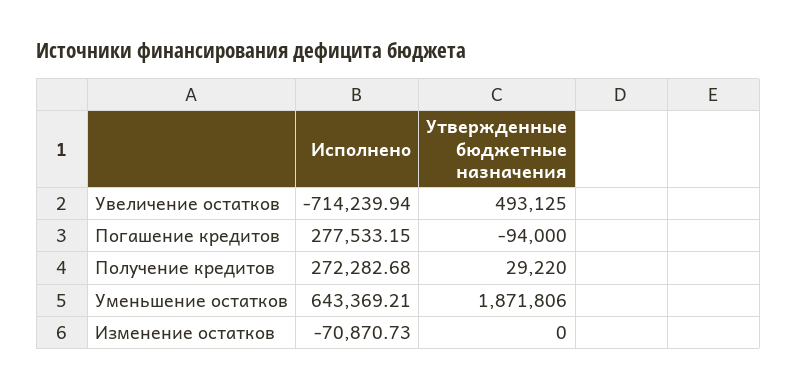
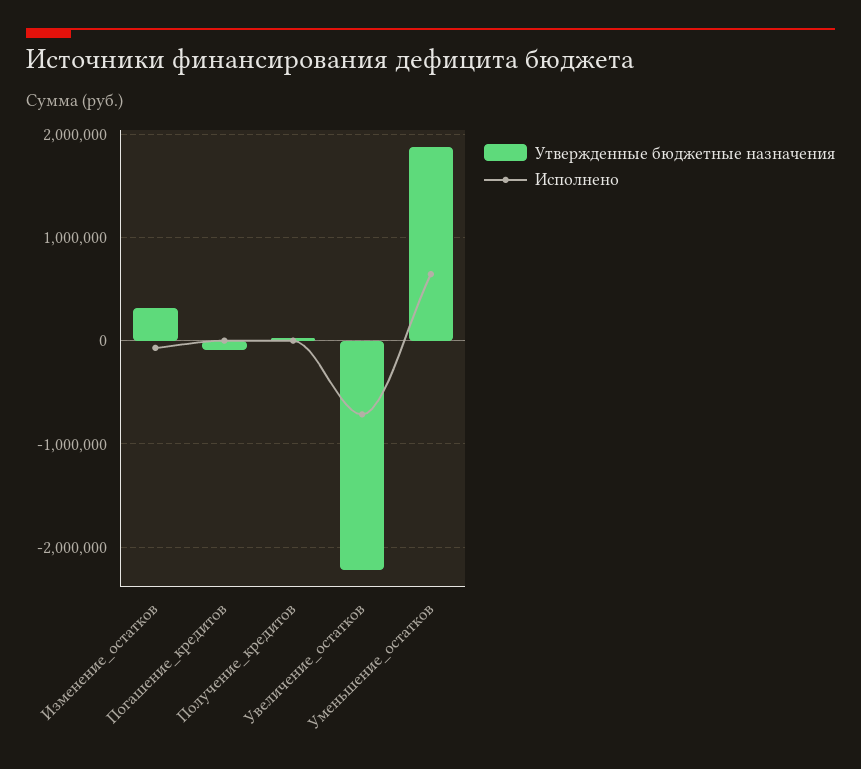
  {
    "Исполнено": {
      "Увеличение остатков": -714239.94,
-     "Погашение кредитов": 277533.15,
+     "Погашение кредитов": 0,
-     "Получение кредитов": 272282.68,
+     "Получение кредитов": 0,
      "Уменьшение остатков": 643369.21,
      "Изменение остатков": -70870.73
    },
    "Утвержденные бюджетные назначения": {
-     "Увеличение остатков": 493125,
+     "Увеличение остатков": -2200000,
      "Погашение кредитов": -94000,
      "Получение кредитов": 29220,
      "Уменьшение остатков": 1871806,
-     "Изменение остатков": 0
+     "Изменение остатков": 300000
    }
  }

